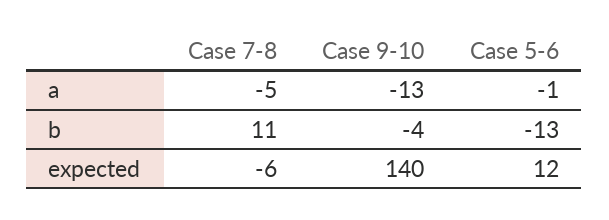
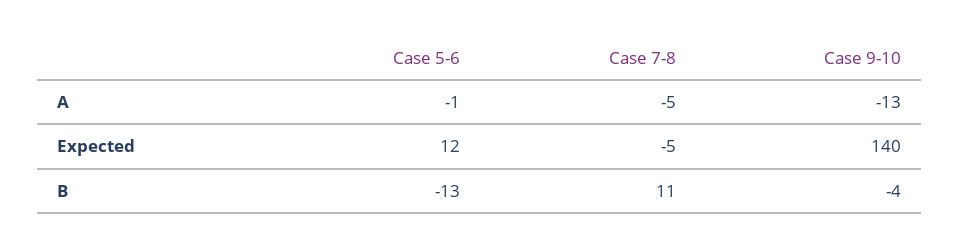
  {
    "Case 7-8": {
      "a": -5,
      "b": 11,
-     "expected": -6
+     "expected": -5
    },
    "Case 9-10": {
      "a": -13,
      "b": -4,
      "expected": 140
    },
    "Case 5-6": {
      "a": -1,
      "b": -13,
      "expected": 12
    }
  }

